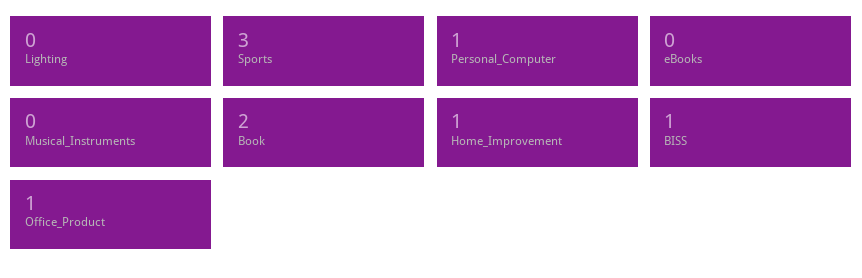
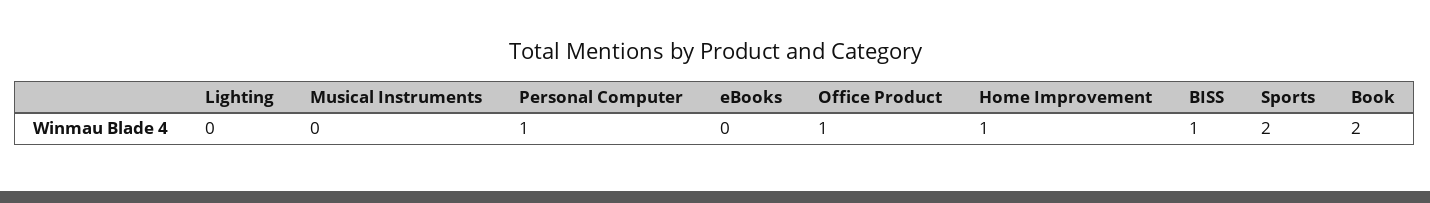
  {
    "Lighting": 0,
-   "Sports": 3,
+   "Sports": 2,
    "Personal_Computer": 1,
    "eBooks": 0,
    "Musical_Instruments": 0,
    "Book": 2,
    "Home_Improvement": 1,
    "BISS": 1,
    "Office_Product": 1
  }

